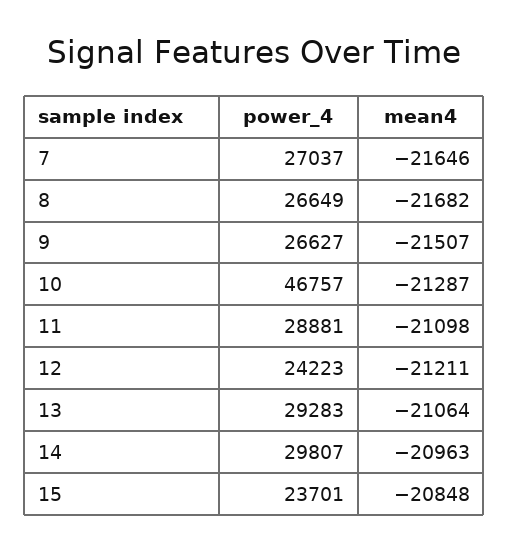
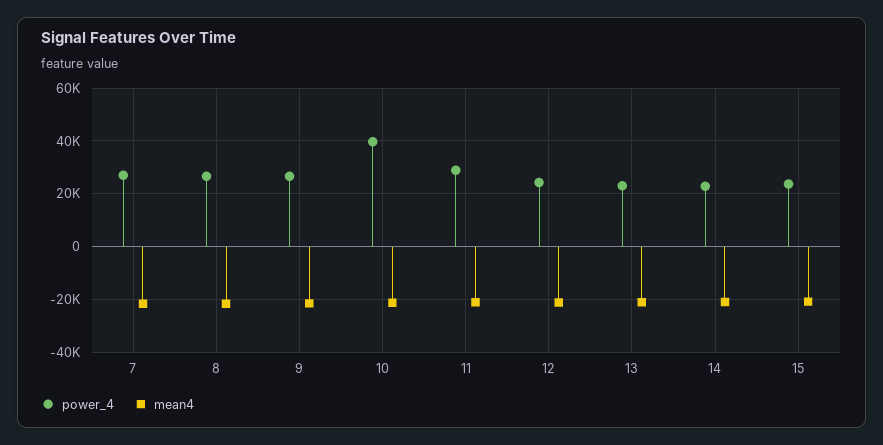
  {
    "power_4": {
      "7": 27037,
      "8": 26649,
      "9": 26627,
-     "10": 46757,
+     "10": 40000,
      "11": 28881,
      "12": 24223,
-     "13": 29283,
+     "13": 22500,
-     "14": 29807,
+     "14": 22500,
      "15": 23701
    },
    "mean4": {
      "7": -21646,
      "8": -21682,
      "9": -21507,
      "10": -21287,
      "11": -21098,
      "12": -21211,
      "13": -21064,
      "14": -20963,
      "15": -20848
    }
  }

